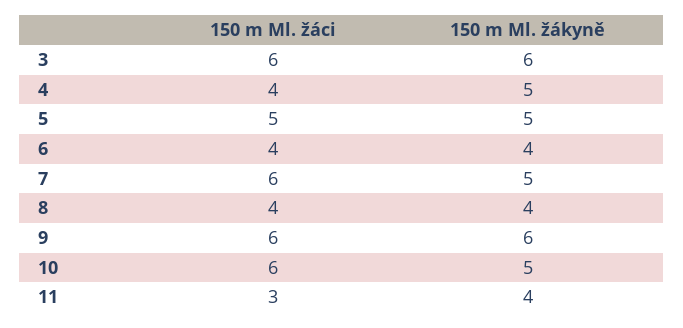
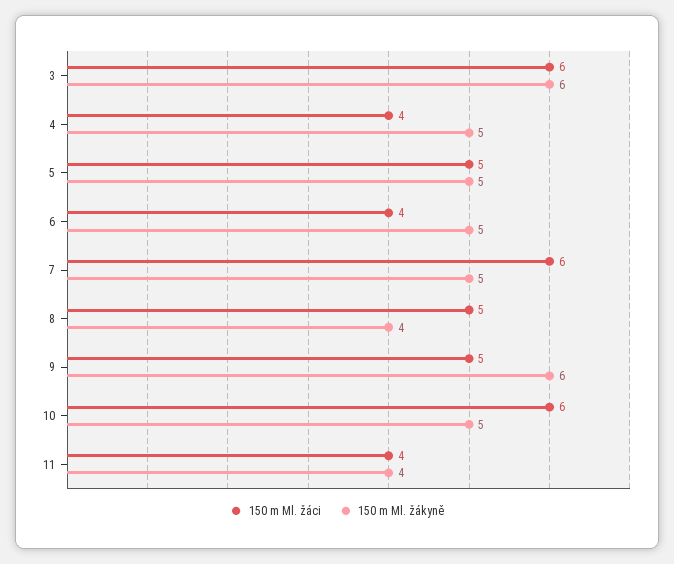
  {
    "150 m Ml. žáci": {
      "3": 6,
      "4": 4,
      "5": 5,
      "6": 4,
      "7": 6,
-     "8": 4,
+     "8": 5,
-     "9": 6,
+     "9": 5,
      "10": 6,
-     "11": 3
+     "11": 4
    },
    "150 m Ml. žákyně": {
      "3": 6,
      "4": 5,
      "5": 5,
-     "6": 4,
+     "6": 5,
      "7": 5,
      "8": 4,
      "9": 6,
      "10": 5,
      "11": 4
    }
  }

